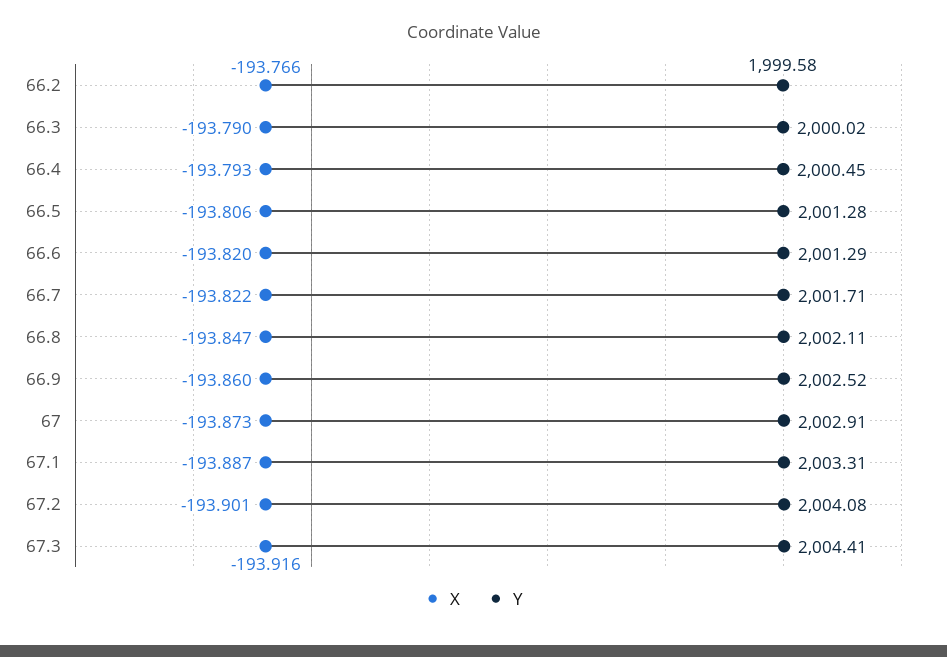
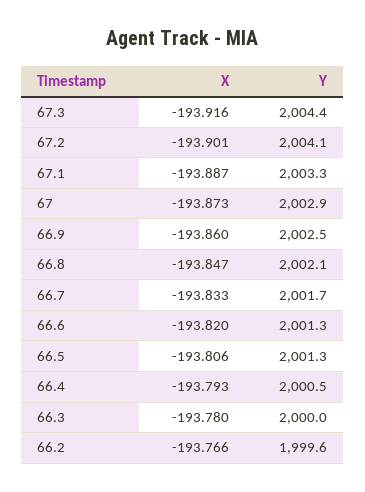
  {
    "X": {
      "66.2": -193.766,
-     "66.3": -193.79,
+     "66.3": -193.78,
      "66.4": -193.793,
      "66.5": -193.806,
      "66.6": -193.82,
-     "66.7": -193.822,
+     "66.7": -193.833,
      "66.8": -193.847,
      "66.9": -193.86,
      "67": -193.873,
      "67.1": -193.887,
      "67.2": -193.901,
      "67.3": -193.916
    },
    "Y": {
      "66.2": 1999.58,
      "66.3": 2000.02,
      "66.4": 2000.45,
      "66.5": 2001.28,
      "66.6": 2001.29,
      "66.7": 2001.71,
      "66.8": 2002.11,
      "66.9": 2002.52,
      "67": 2002.91,
      "67.1": 2003.31,
      "67.2": 2004.08,
      "67.3": 2004.41
    }
  }

